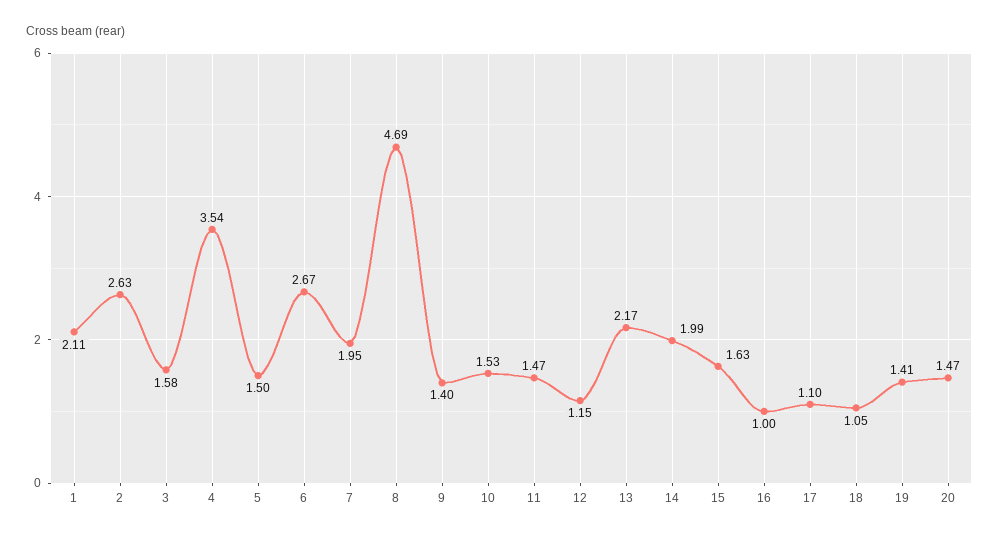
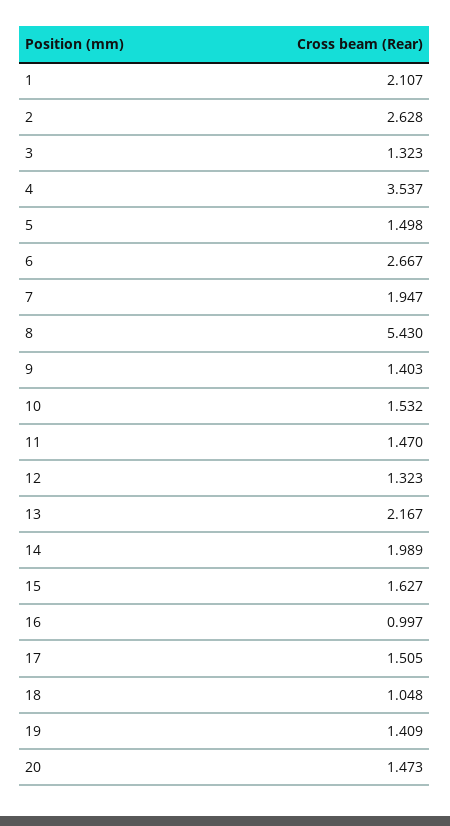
  {
    "1": 2.107,
    "2": 2.628,
-   "3": 1.58,
+   "3": 1.323,
    "4": 3.537,
    "5": 1.498,
    "6": 2.667,
    "7": 1.947,
-   "8": 4.69,
+   "8": 5.43,
    "9": 1.403,
    "10": 1.532,
    "11": 1.47,
-   "12": 1.15,
+   "12": 1.323,
    "13": 2.167,
    "14": 1.989,
    "15": 1.627,
    "16": 0.997,
-   "17": 1.1,
+   "17": 1.505,
    "18": 1.048,
    "19": 1.409,
    "20": 1.473
  }

